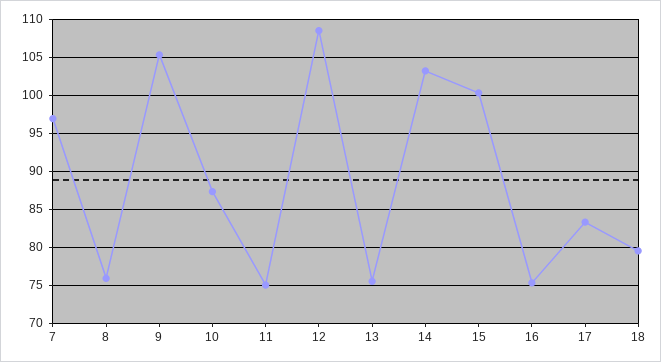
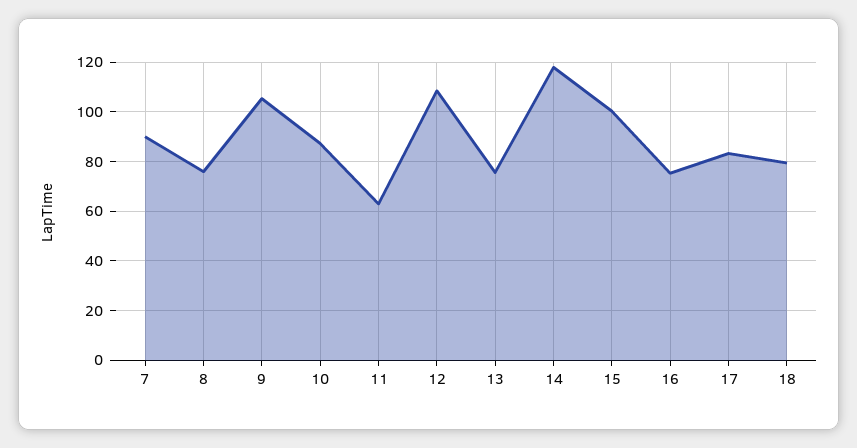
  {
-   "7": 97,
+   "7": 90,
    "8": 76,
    "9": 105,
    "10": 87,
-   "11": 75,
+   "11": 62.5,
    "12": 109,
    "13": 76,
-   "14": 103,
+   "14": 117.5,
    "15": 100,
    "16": 75,
    "17": 83,
    "18": 80
  }

